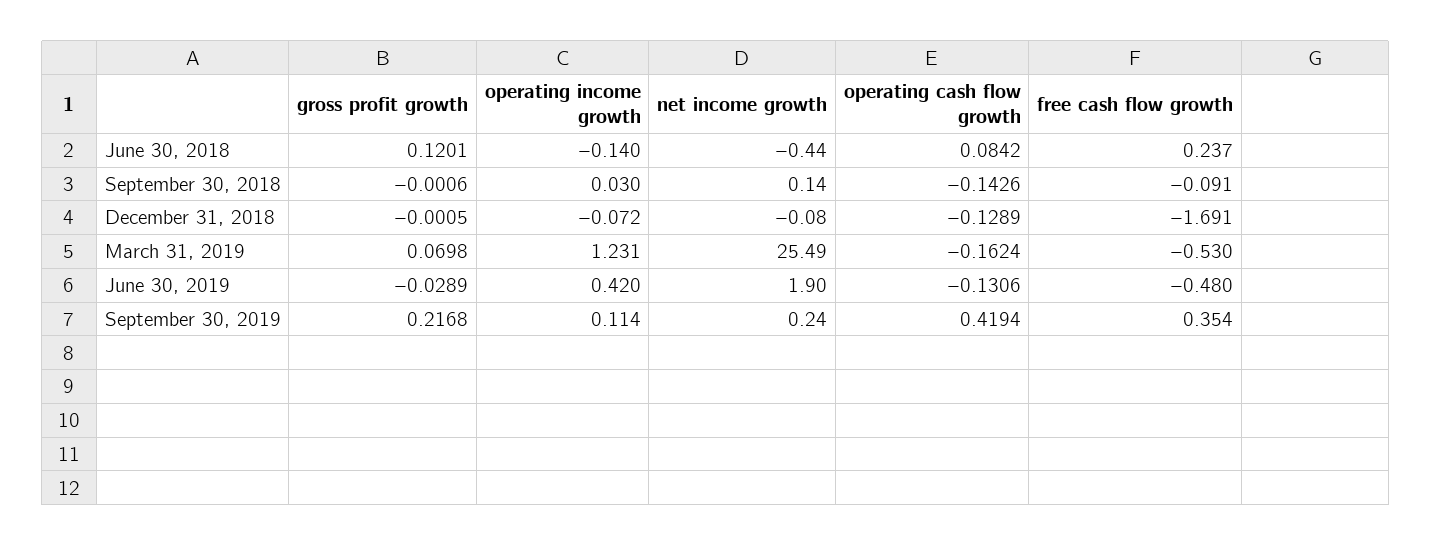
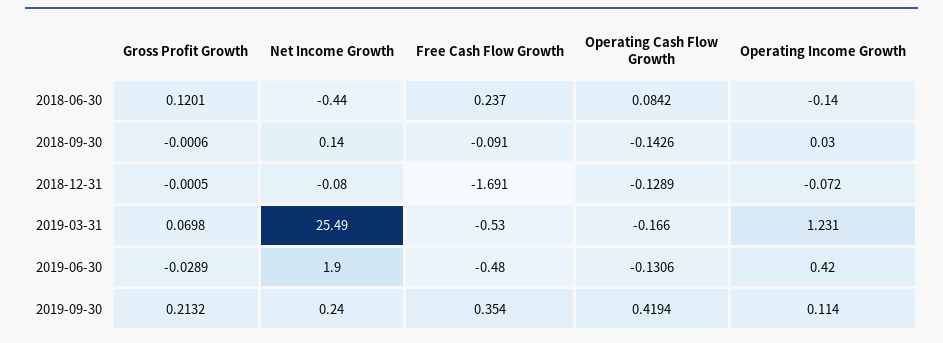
  {
    "gross profit growth": {
      "June 30, 2018": 0.1201,
      "September 30, 2018": -0.0006,
      "December 31, 2018": -0.0005,
      "March 31, 2019": 0.0698,
      "June 30, 2019": -0.0289,
-     "September 30, 2019": 0.2168
+     "September 30, 2019": 0.2132
    },
    "operating income growth": {
      "June 30, 2018": -0.14,
      "September 30, 2018": 0.03,
      "December 31, 2018": -0.072,
      "March 31, 2019": 1.231,
      "June 30, 2019": 0.42,
      "September 30, 2019": 0.114
    },
    "net income growth": {
      "June 30, 2018": -0.44,
      "September 30, 2018": 0.14,
      "December 31, 2018": -0.08,
      "March 31, 2019": 25.49,
      "June 30, 2019": 1.9,
      "September 30, 2019": 0.24
    },
    "operating cash flow growth": {
      "June 30, 2018": 0.0842,
      "September 30, 2018": -0.1426,
      "December 31, 2018": -0.1289,
-     "March 31, 2019": -0.1624,
+     "March 31, 2019": -0.166,
      "June 30, 2019": -0.1306,
      "September 30, 2019": 0.4194
    },
    "free cash flow growth": {
      "June 30, 2018": 0.237,
      "September 30, 2018": -0.091,
      "December 31, 2018": -1.691,
      "March 31, 2019": -0.53,
      "June 30, 2019": -0.48,
      "September 30, 2019": 0.354
    }
  }

